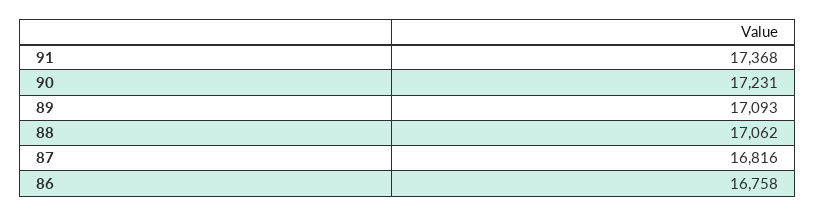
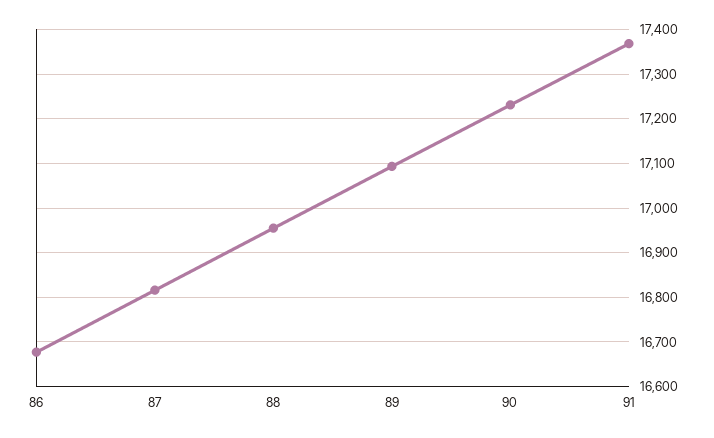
  {
    "91": 17368,
    "90": 17231,
    "89": 17093,
-   "88": 17062,
+   "88": 16960,
    "87": 16816,
-   "86": 16758
+   "86": 16680
  }

